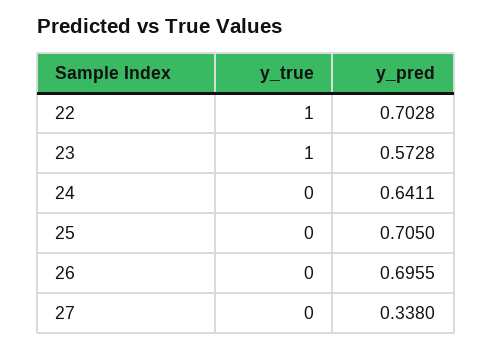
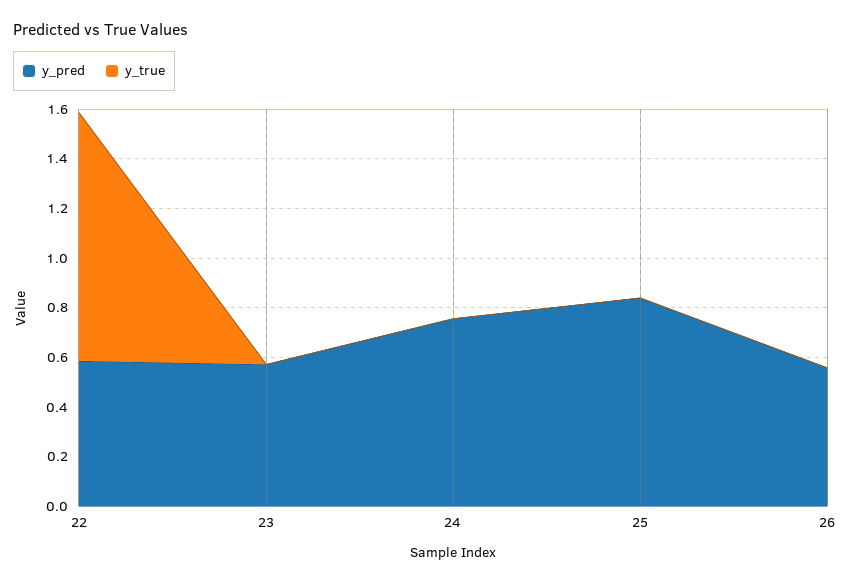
  {
    "y_true": {
      "22": 1,
-     "23": 1,
+     "23": 0,
      "24": 0,
      "25": 0,
-     "26": 0,
+     "26": 0
-     "27": 0
    },
    "y_pred": {
-     "22": 0.7028,
+     "22": 0.6,
      "23": 0.5728,
-     "24": 0.6411,
+     "24": 0.75,
-     "25": 0.705,
+     "25": 0.85,
-     "26": 0.6955,
+     "26": 0.55
-     "27": 0.338
    }
  }

